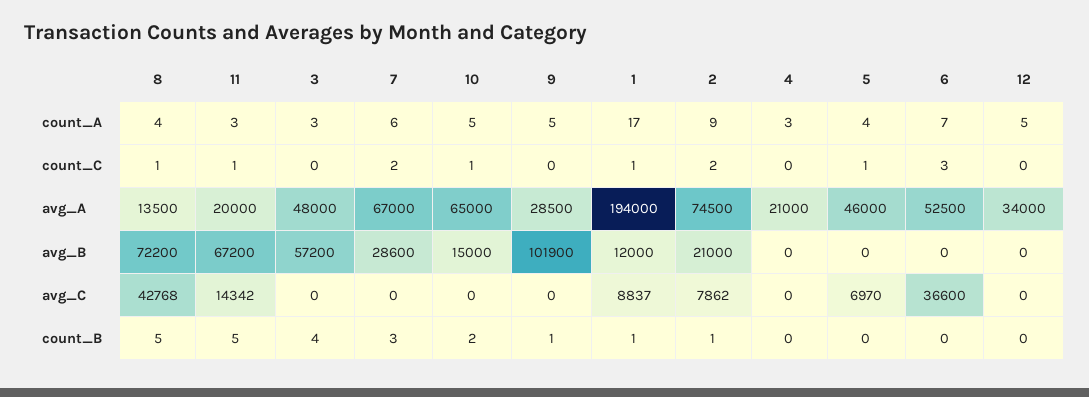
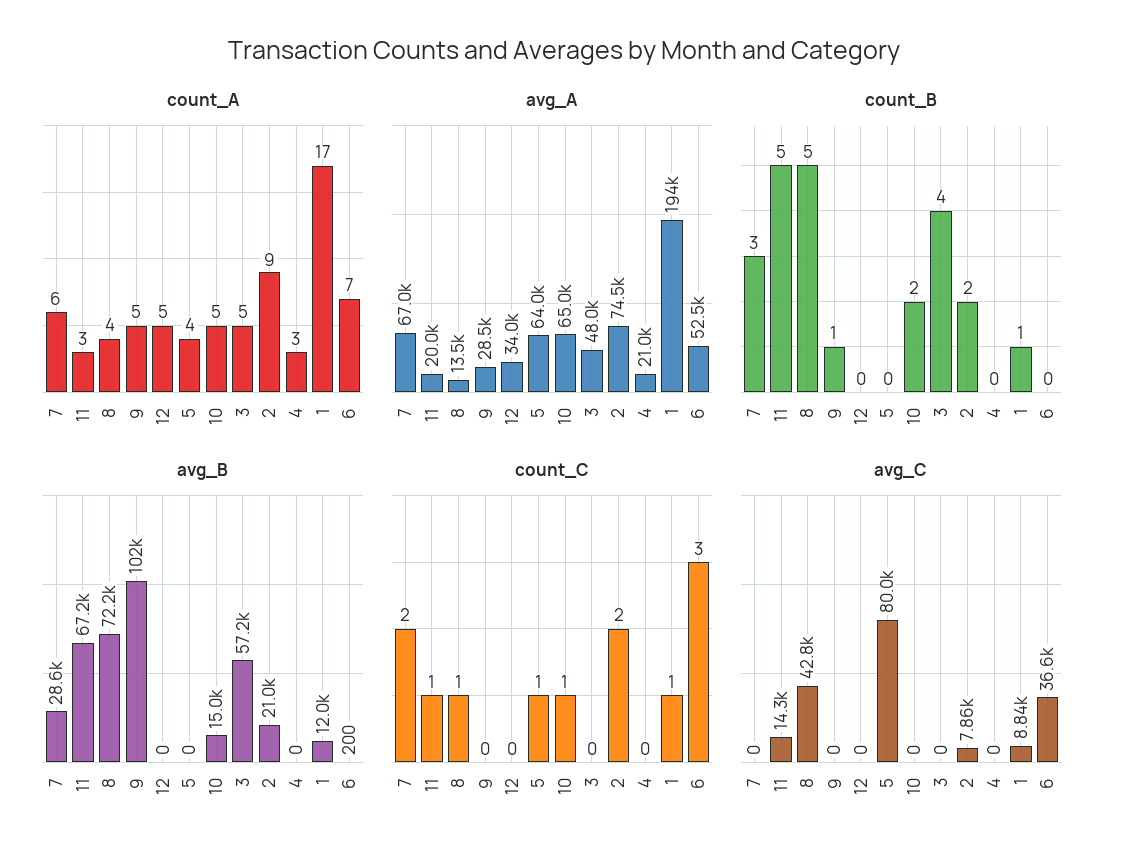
  {
    "count_A": {
      "8": 4,
      "11": 3,
-     "3": 3,
+     "3": 5,
      "7": 6,
      "10": 5,
      "9": 5,
      "1": 17,
      "2": 9,
      "4": 3,
      "5": 4,
      "6": 7,
      "12": 5
    },
    "count_C": {
      "8": 1,
      "11": 1,
      "3": 0,
      "7": 2,
      "10": 1,
      "9": 0,
      "1": 1,
      "2": 2,
      "4": 0,
      "5": 1,
      "6": 3,
      "12": 0
    },
    "avg_A": {
      "8": 13500,
      "11": 20000,
      "3": 48000,
      "7": 67000,
      "10": 65000,
      "9": 28500,
      "1": 194000,
      "2": 74500,
      "4": 21000,
-     "5": 46000,
+     "5": 64000,
      "6": 52500,
      "12": 34000
    },
    "avg_B": {
      "8": 72200,
      "11": 67200,
      "3": 57200,
      "7": 28600,
      "10": 15000,
      "9": 101900,
      "1": 12000,
      "2": 21000,
      "4": 0,
      "5": 0,
-     "6": 0,
+     "6": 200,
      "12": 0
    },
    "avg_C": {
      "8": 42768,
      "11": 14342,
      "3": 0,
      "7": 0,
      "10": 0,
      "9": 0,
      "1": 8837,
      "2": 7862,
      "4": 0,
-     "5": 6970,
+     "5": 80000,
      "6": 36600,
      "12": 0
    },
    "count_B": {
      "8": 5,
      "11": 5,
      "3": 4,
      "7": 3,
      "10": 2,
      "9": 1,
      "1": 1,
-     "2": 1,
+     "2": 2,
      "4": 0,
      "5": 0,
      "6": 0,
      "12": 0
    }
  }

